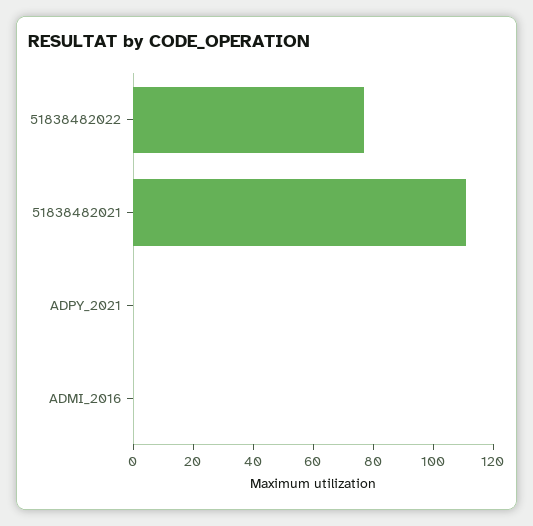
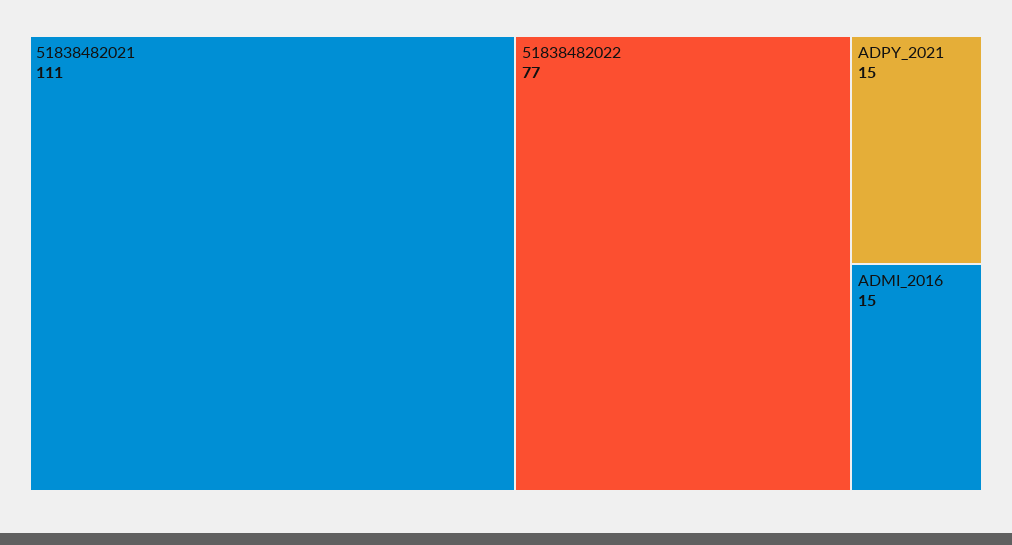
  {
    "51838482022": 77,
    "51838482021": 111,
-   "ADPY_2021": 0,
+   "ADPY_2021": 15,
-   "ADMI_2016": 0
+   "ADMI_2016": 15
  }

